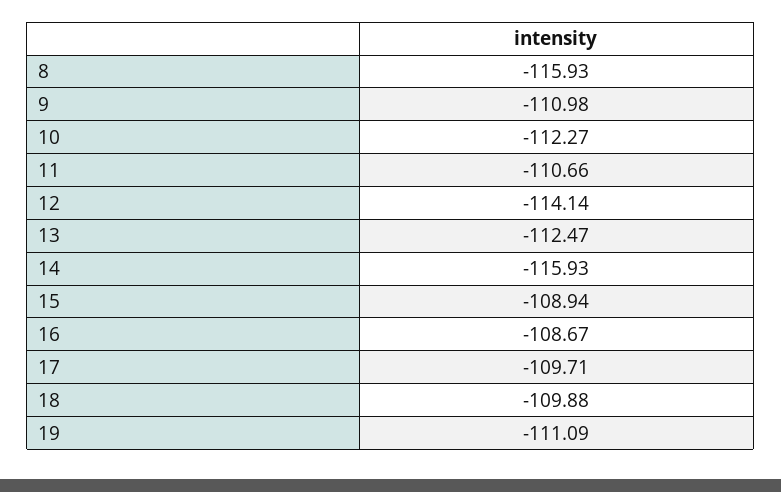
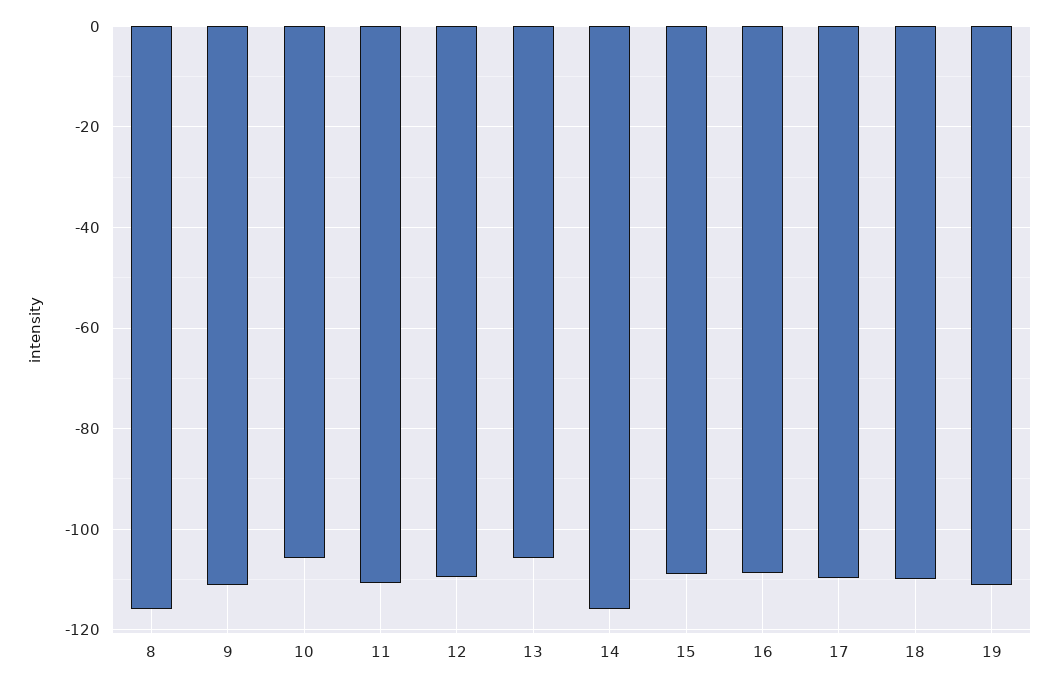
  {
    "8": -115.93,
    "9": -110.98,
-   "10": -112.27,
+   "10": -106,
    "11": -110.66,
-   "12": -114.14,
+   "12": -110,
-   "13": -112.47,
+   "13": -106,
    "14": -115.93,
    "15": -108.94,
    "16": -108.67,
    "17": -109.71,
    "18": -109.88,
    "19": -111.09
  }

